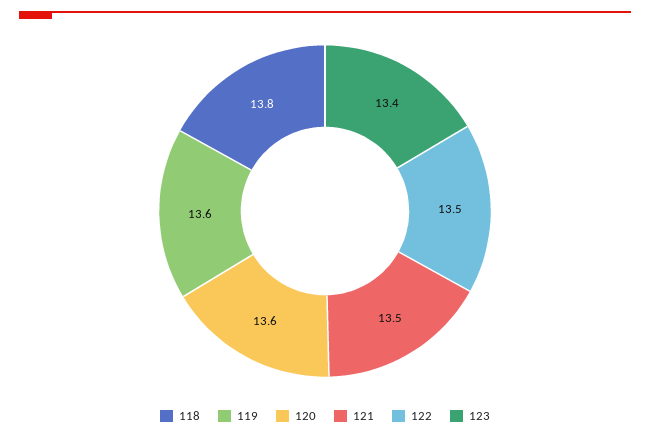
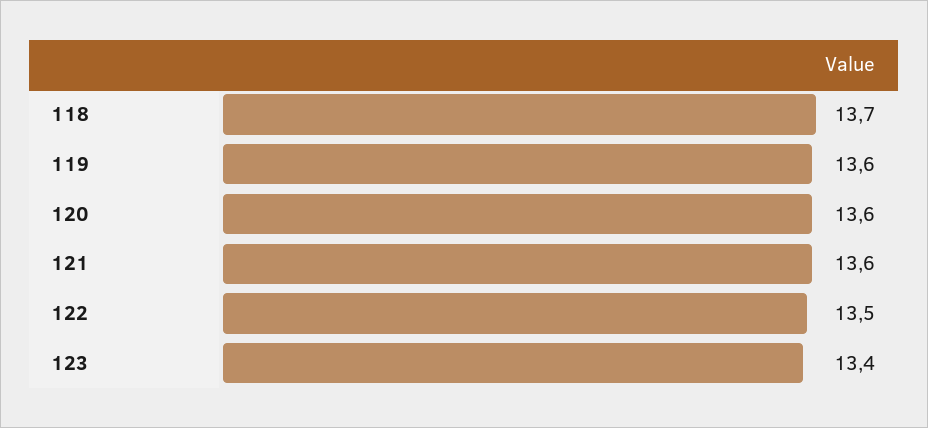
  {
-   "118": 13.8,
+   "118": 13.7,
    "119": 13.6,
    "120": 13.6,
-   "121": 13.5,
+   "121": 13.6,
    "122": 13.5,
    "123": 13.4
  }

